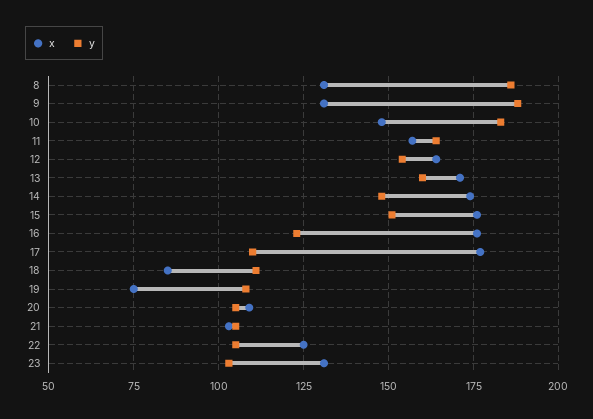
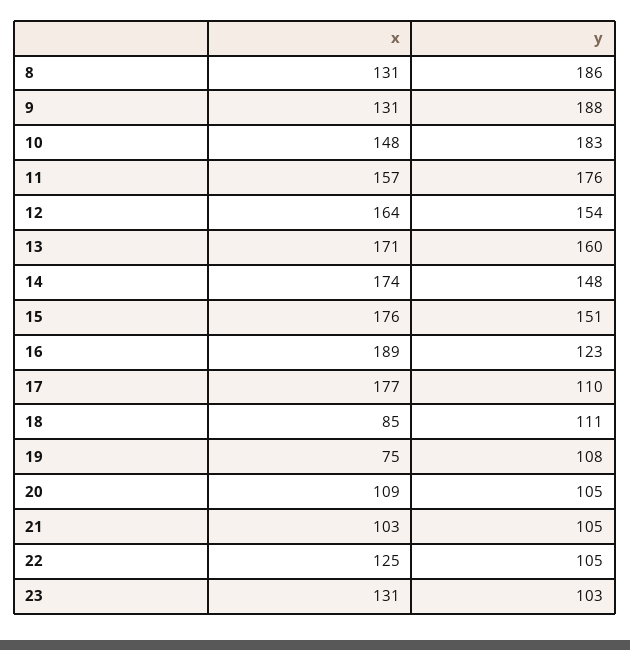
  {
    "x": {
      "8": 131,
      "9": 131,
      "10": 148,
      "11": 157,
      "12": 164,
      "13": 171,
      "14": 174,
      "15": 176,
-     "16": 175,
+     "16": 189,
      "17": 177,
      "18": 85,
      "19": 75,
      "20": 109,
      "21": 103,
      "22": 125,
      "23": 131
    },
    "y": {
      "8": 186,
      "9": 188,
      "10": 183,
-     "11": 165,
+     "11": 176,
      "12": 154,
      "13": 160,
      "14": 148,
      "15": 151,
      "16": 123,
      "17": 110,
      "18": 111,
      "19": 108,
      "20": 105,
      "21": 105,
      "22": 105,
      "23": 103
    }
  }

